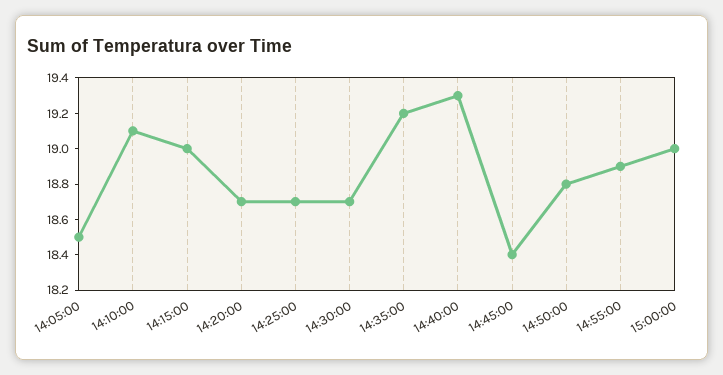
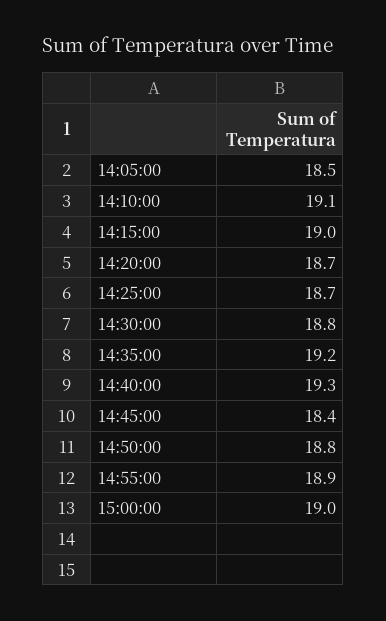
  {
    "14:05:00": 18.5,
    "14:10:00": 19.1,
    "14:15:00": 19,
    "14:20:00": 18.7,
    "14:25:00": 18.7,
-   "14:30:00": 18.7,
+   "14:30:00": 18.8,
    "14:35:00": 19.2,
    "14:40:00": 19.3,
    "14:45:00": 18.4,
    "14:50:00": 18.8,
    "14:55:00": 18.9,
    "15:00:00": 19
  }

